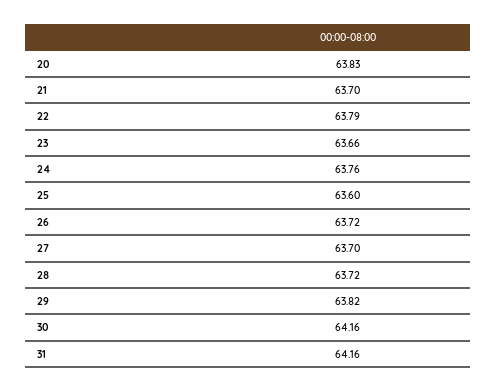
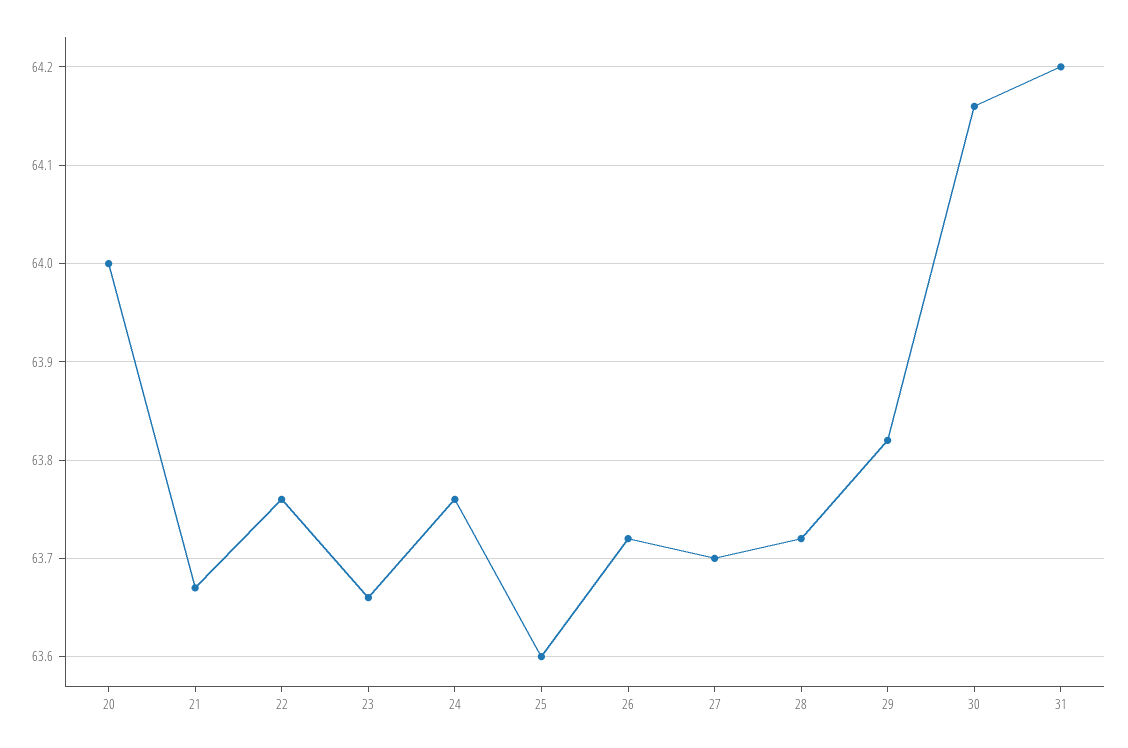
  {
-   "20": 63.83,
+   "20": 64,
-   "21": 63.7,
+   "21": 63.67,
-   "22": 63.79,
+   "22": 63.76,
    "23": 63.66,
    "24": 63.76,
    "25": 63.6,
    "26": 63.72,
    "27": 63.7,
    "28": 63.72,
    "29": 63.82,
    "30": 64.16,
-   "31": 64.16
+   "31": 64.2
  }

